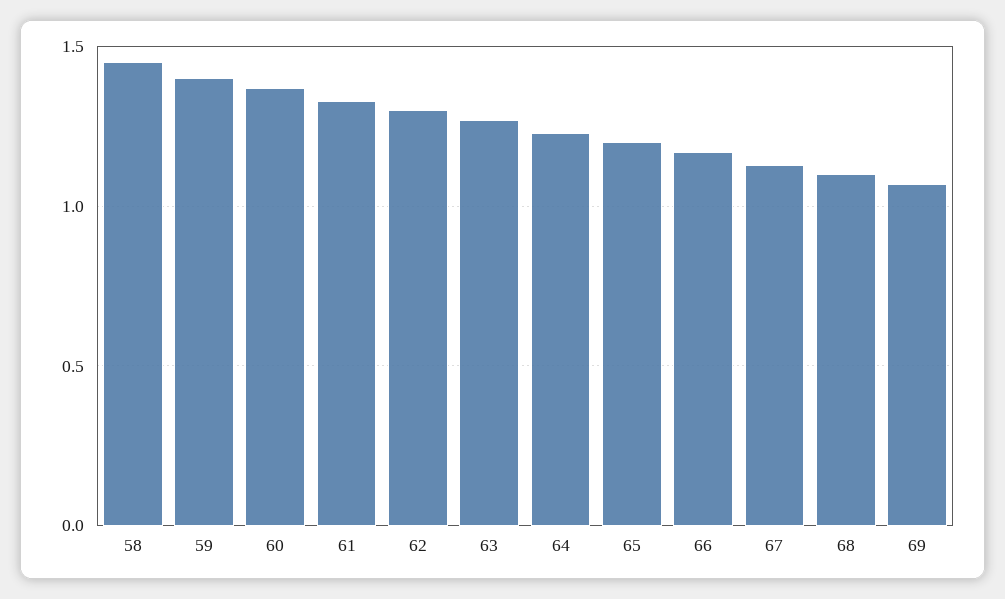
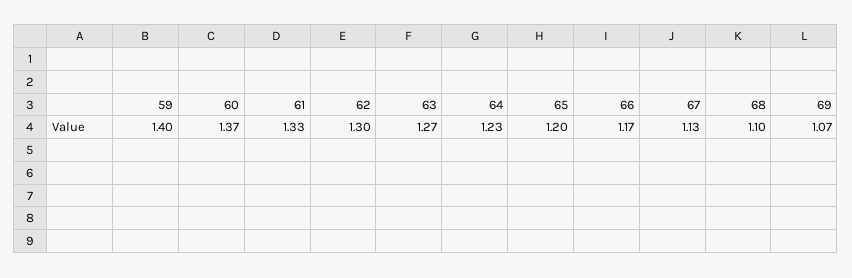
  {
-   "58": 1.45,
    "59": 1.4,
    "60": 1.37,
    "61": 1.33,
    "62": 1.3,
    "63": 1.27,
    "64": 1.23,
    "65": 1.2,
    "66": 1.17,
    "67": 1.13,
    "68": 1.1,
    "69": 1.07
  }

